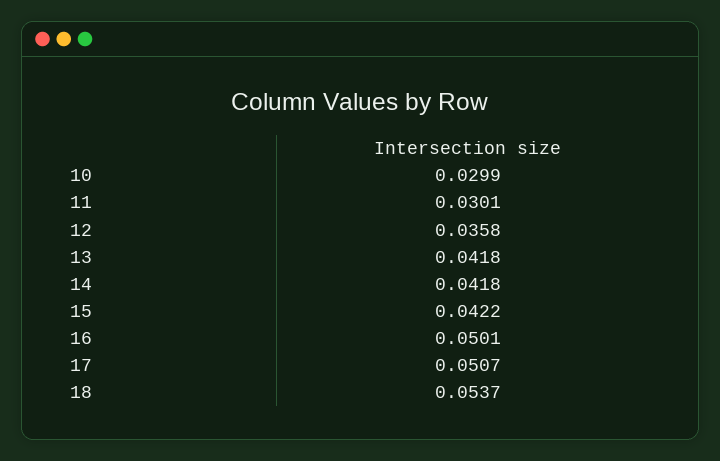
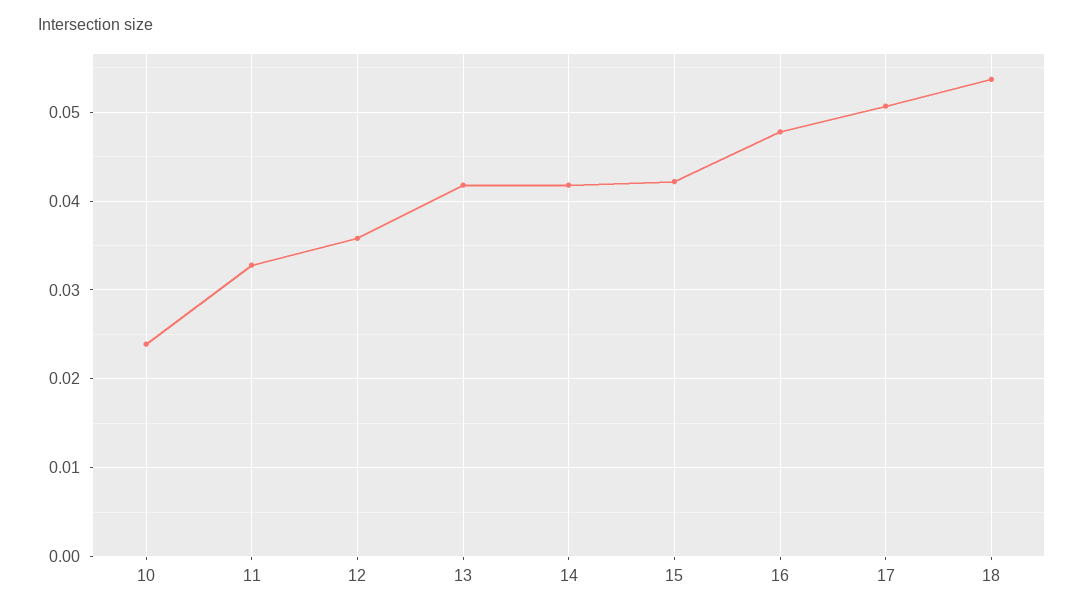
  {
-   "10": 0.0299,
+   "10": 0.024,
-   "11": 0.0301,
+   "11": 0.033,
    "12": 0.0358,
    "13": 0.0418,
    "14": 0.0418,
    "15": 0.0422,
-   "16": 0.0501,
+   "16": 0.048,
    "17": 0.0507,
    "18": 0.0537
  }

